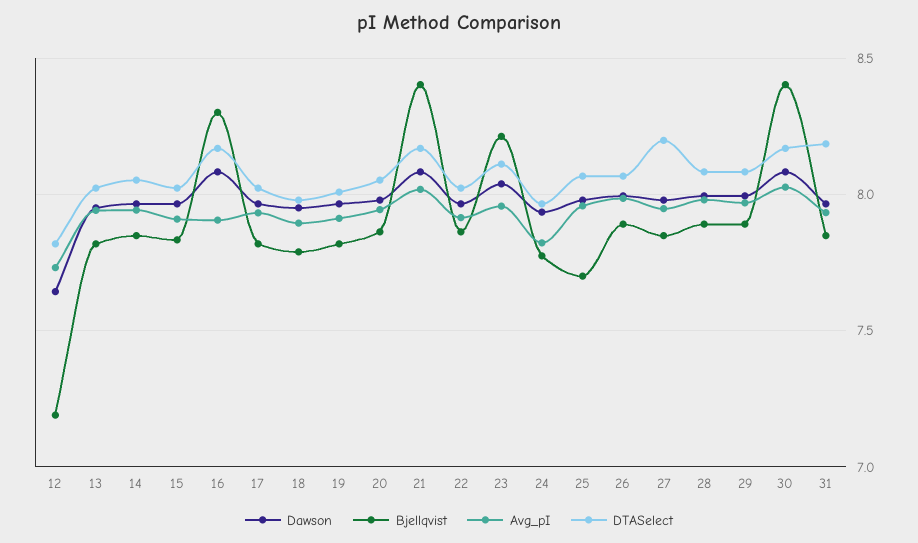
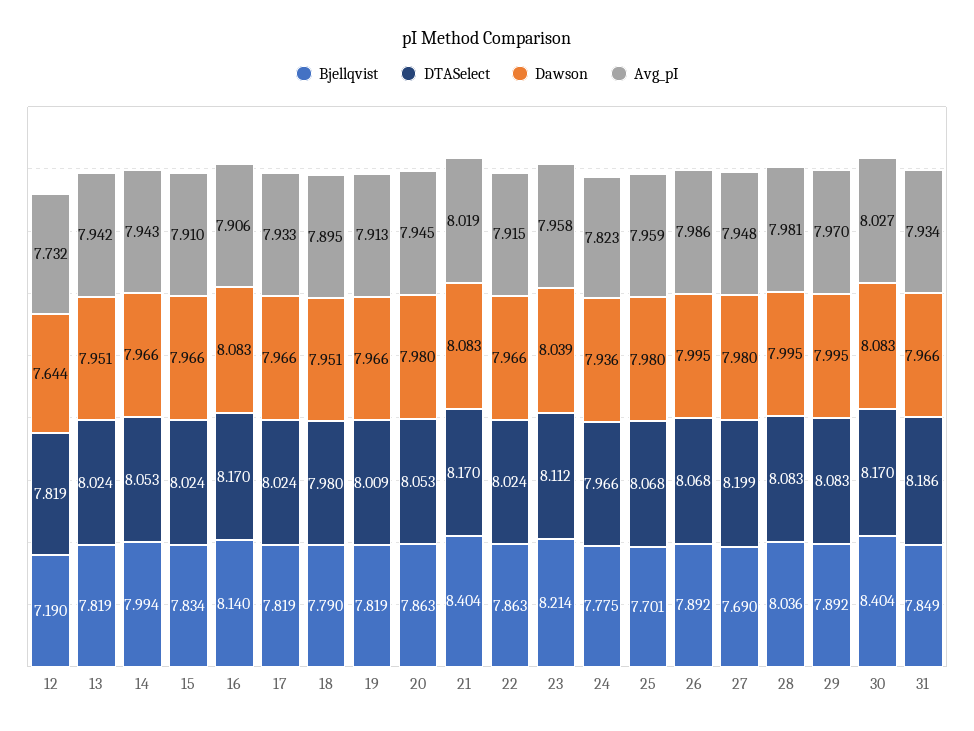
  {
    "Dawson": {
      "12": 7.644,
      "13": 7.951,
      "14": 7.966,
      "15": 7.966,
      "16": 8.083,
      "17": 7.966,
      "18": 7.951,
      "19": 7.966,
      "20": 7.98,
      "21": 8.083,
      "22": 7.966,
      "23": 8.039,
      "24": 7.936,
      "25": 7.98,
      "26": 7.995,
      "27": 7.98,
      "28": 7.995,
      "29": 7.995,
      "30": 8.083,
      "31": 7.966
    },
    "Bjellqvist": {
      "12": 7.19,
      "13": 7.819,
-     "14": 7.85,
+     "14": 7.994,
      "15": 7.834,
-     "16": 8.3,
+     "16": 8.14,
      "17": 7.819,
      "18": 7.79,
      "19": 7.819,
      "20": 7.863,
      "21": 8.404,
      "22": 7.863,
      "23": 8.214,
      "24": 7.775,
      "25": 7.701,
      "26": 7.892,
-     "27": 7.85,
+     "27": 7.69,
-     "28": 7.9,
+     "28": 8.036,
      "29": 7.892,
      "30": 8.404,
      "31": 7.849
    },
    "Avg_pI": {
      "12": 7.732,
      "13": 7.942,
      "14": 7.943,
      "15": 7.91,
      "16": 7.906,
      "17": 7.933,
      "18": 7.895,
      "19": 7.913,
      "20": 7.945,
      "21": 8.019,
      "22": 7.915,
      "23": 7.958,
      "24": 7.823,
      "25": 7.959,
      "26": 7.986,
      "27": 7.948,
      "28": 7.981,
      "29": 7.97,
      "30": 8.027,
      "31": 7.934
    },
    "DTASelect": {
      "12": 7.819,
      "13": 8.024,
      "14": 8.053,
      "15": 8.024,
      "16": 8.17,
      "17": 8.024,
      "18": 7.98,
      "19": 8.009,
      "20": 8.053,
      "21": 8.17,
      "22": 8.024,
      "23": 8.112,
      "24": 7.966,
      "25": 8.068,
      "26": 8.068,
      "27": 8.199,
      "28": 8.083,
      "29": 8.083,
      "30": 8.17,
      "31": 8.186
    }
  }

